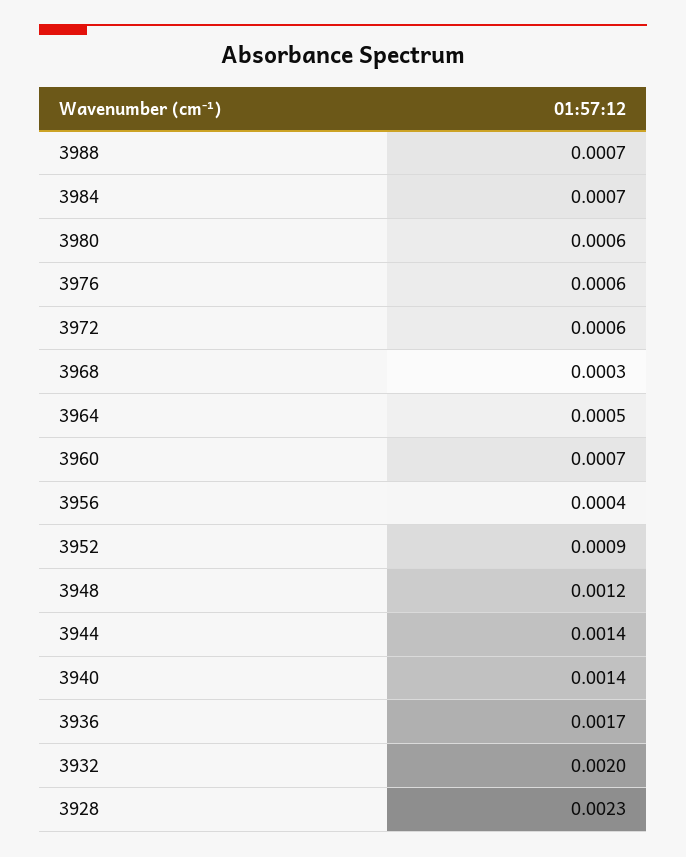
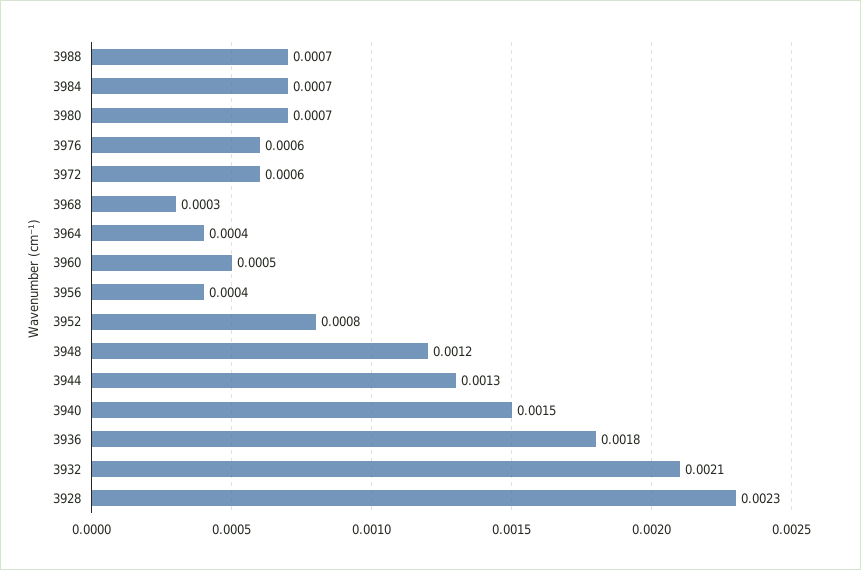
  {
    "3988": 0.0007,
    "3984": 0.0007,
-   "3980": 0.0006,
+   "3980": 0.0007,
    "3976": 0.0006,
    "3972": 0.0006,
    "3968": 0.0003,
-   "3964": 0.0005,
+   "3964": 0.0004,
-   "3960": 0.0007,
+   "3960": 0.0005,
    "3956": 0.0004,
-   "3952": 0.0009,
+   "3952": 0.0008,
    "3948": 0.0012,
-   "3944": 0.0014,
+   "3944": 0.0013,
-   "3940": 0.0014,
+   "3940": 0.0015,
-   "3936": 0.0017,
+   "3936": 0.0018,
-   "3932": 0.002,
+   "3932": 0.0021,
    "3928": 0.0023
  }

